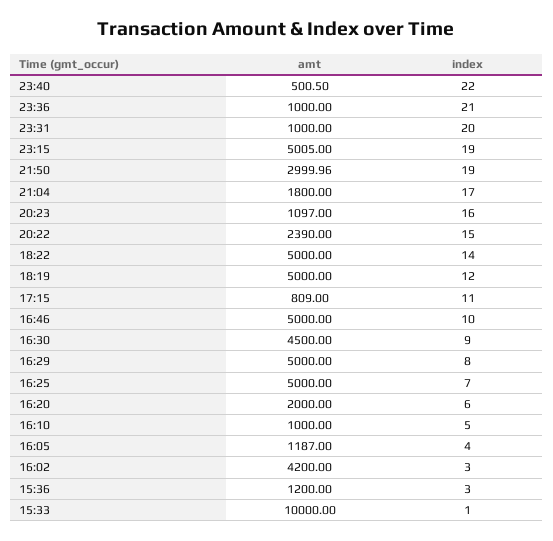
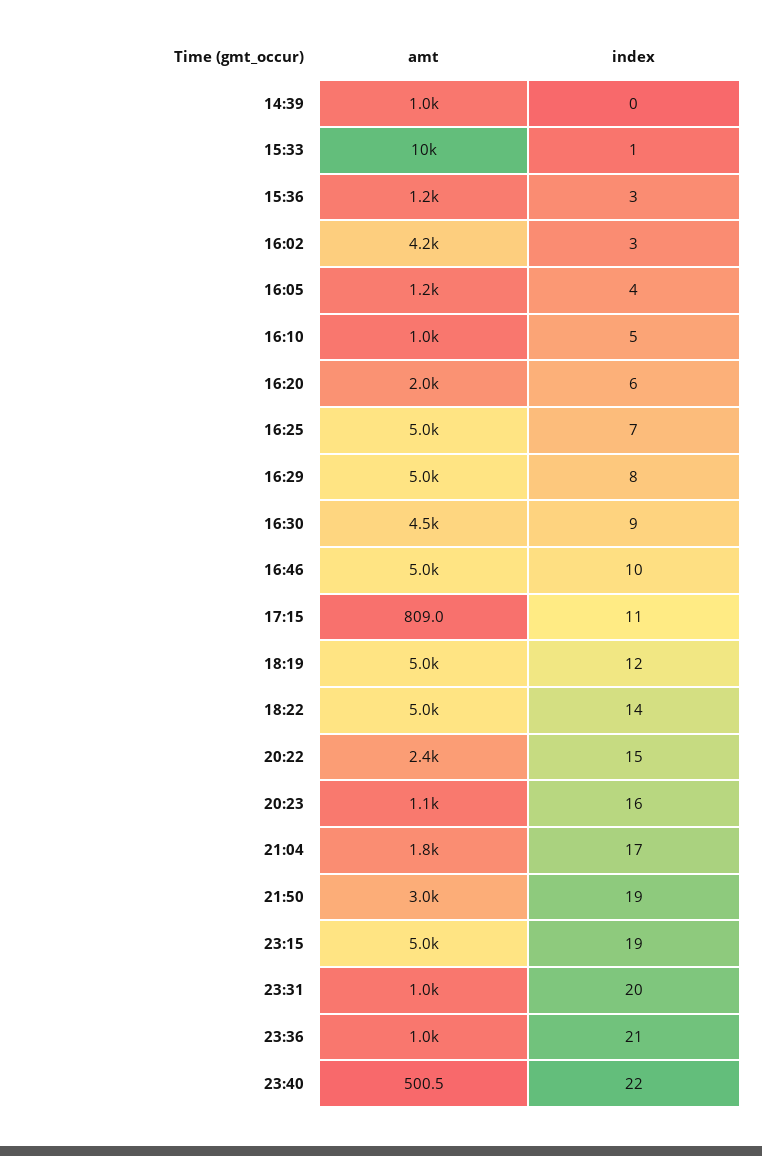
  {
    "amt": {
      "23:40": 500.5,
      "23:36": 1000,
      "23:31": 1000,
      "23:15": 5005,
      "21:50": 2999.96,
      "21:04": 1800,
      "20:23": 1097,
      "20:22": 2390,
      "18:22": 5000,
      "18:19": 5000,
      "17:15": 809,
      "16:46": 5000,
      "16:30": 4500,
      "16:29": 5000,
      "16:25": 5000,
      "16:20": 2000,
      "16:10": 1000,
      "16:05": 1187,
      "16:02": 4200,
      "15:36": 1200,
-     "15:33": 10000
+     "15:33": 10000,
+     "14:39": 1000
    },
    "index": {
      "23:40": 22,
      "23:36": 21,
      "23:31": 20,
      "23:15": 19,
      "21:50": 19,
      "21:04": 17,
      "20:23": 16,
      "20:22": 15,
      "18:22": 14,
      "18:19": 12,
      "17:15": 11,
      "16:46": 10,
      "16:30": 9,
      "16:29": 8,
      "16:25": 7,
      "16:20": 6,
      "16:10": 5,
      "16:05": 4,
      "16:02": 3,
      "15:36": 3,
-     "15:33": 1
+     "15:33": 1,
+     "14:39": 0
    }
  }

